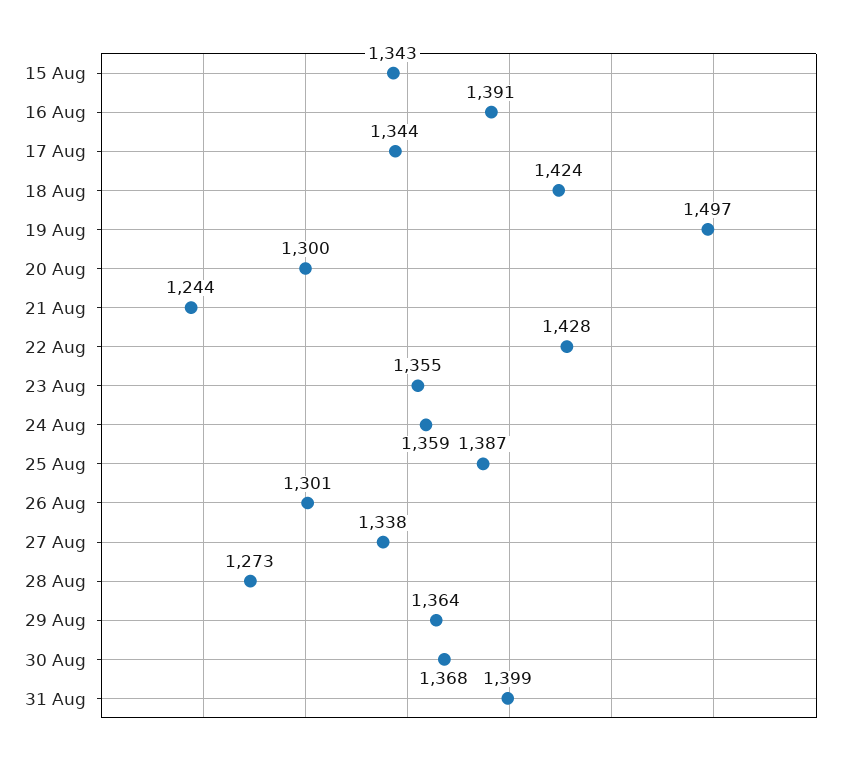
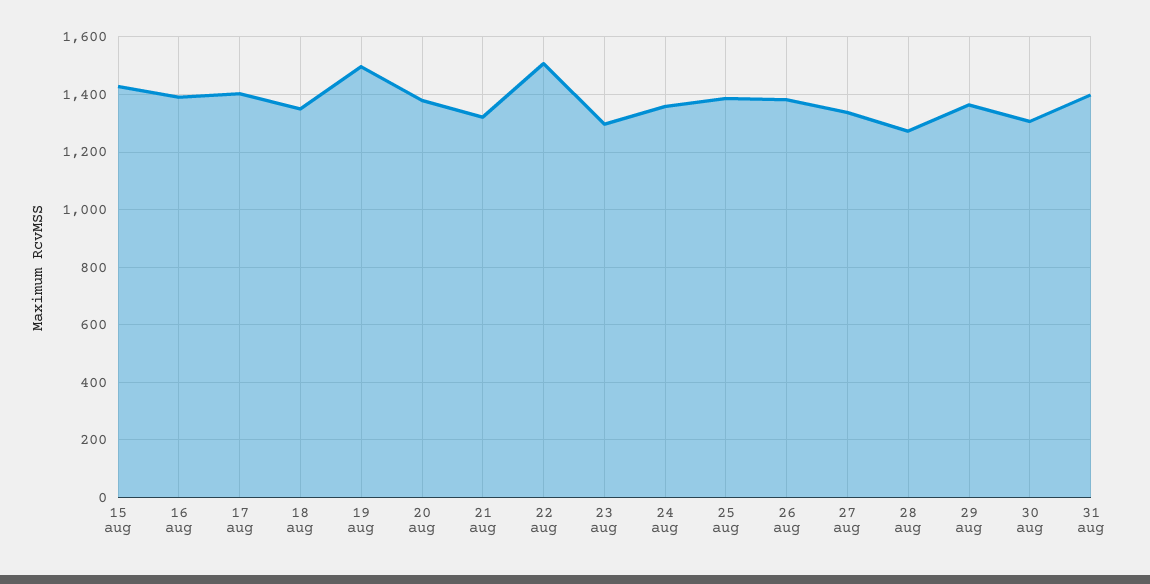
  {
-   "15 Aug": 1343,
+   "15 Aug": 1425,
    "16 Aug": 1391,
-   "17 Aug": 1344,
+   "17 Aug": 1400,
-   "18 Aug": 1424,
+   "18 Aug": 1350,
    "19 Aug": 1497,
-   "20 Aug": 1300,
+   "20 Aug": 1375,
-   "21 Aug": 1244,
+   "21 Aug": 1325,
-   "22 Aug": 1428,
+   "22 Aug": 1500,
-   "23 Aug": 1355,
+   "23 Aug": 1300,
    "24 Aug": 1359,
    "25 Aug": 1387,
-   "26 Aug": 1301,
+   "26 Aug": 1375,
    "27 Aug": 1338,
    "28 Aug": 1273,
    "29 Aug": 1364,
-   "30 Aug": 1368,
+   "30 Aug": 1300,
    "31 Aug": 1399
  }

